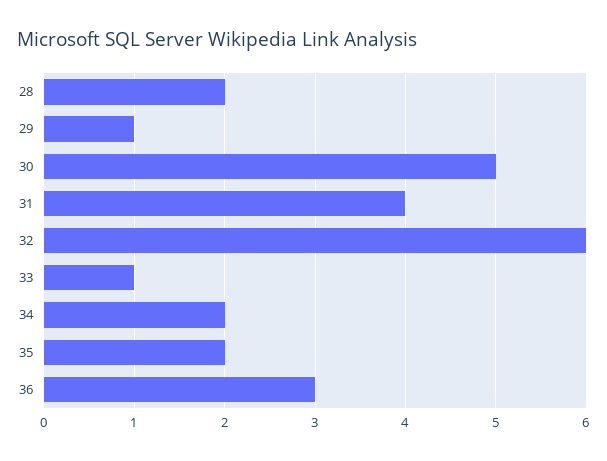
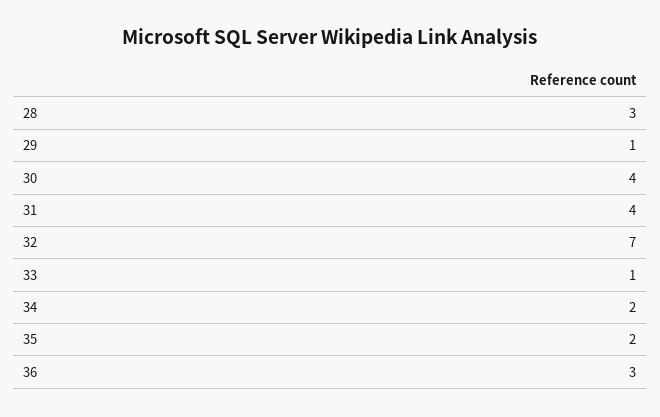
  {
-   "28": 2,
+   "28": 3,
    "29": 1,
-   "30": 5,
+   "30": 4,
    "31": 4,
-   "32": 6,
+   "32": 7,
    "33": 1,
    "34": 2,
    "35": 2,
    "36": 3
  }

